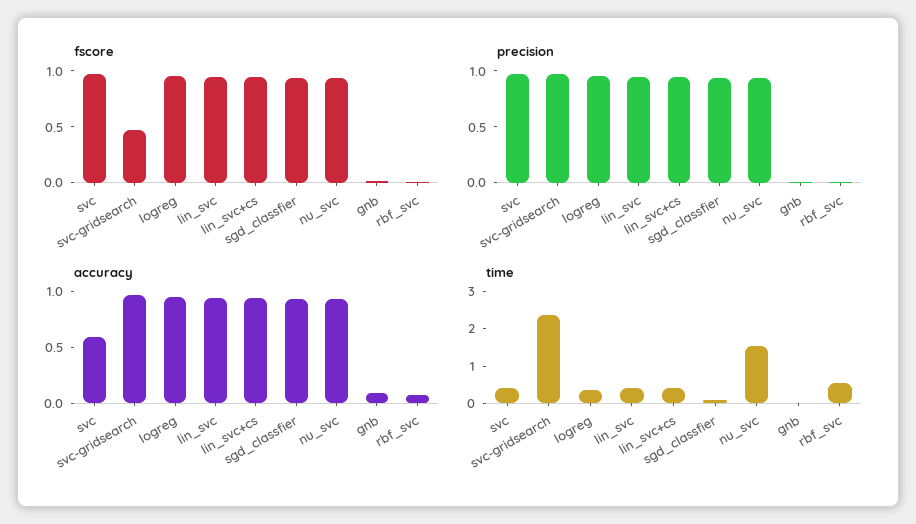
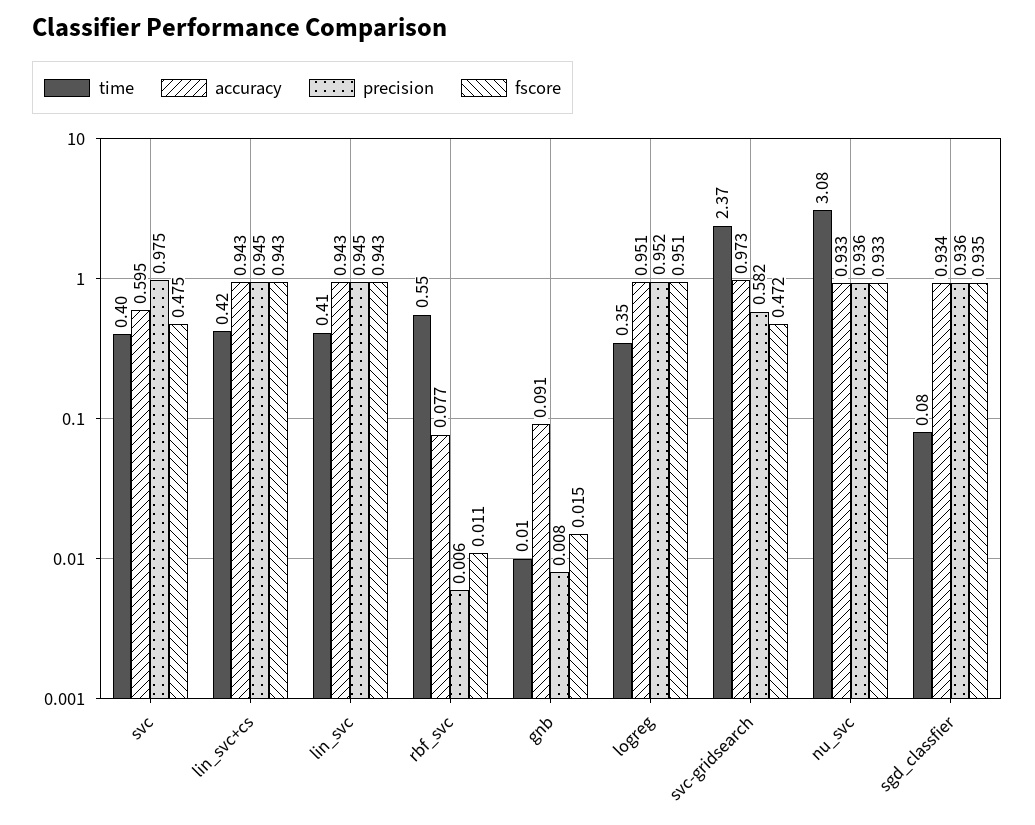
  {
    "fscore": {
-     "svc": 1,
+     "svc": 0.475,
      "svc-gridsearch": 0.472,
      "logreg": 0.951,
      "lin_svc": 0.943,
      "lin_svc+cs": 0.943,
      "sgd_classfier": 0.935,
      "nu_svc": 0.933,
      "gnb": 0.015,
      "rbf_svc": 0.011
    },
    "precision": {
      "svc": 0.975,
-     "svc-gridsearch": 1,
+     "svc-gridsearch": 0.582,
      "logreg": 0.952,
      "lin_svc": 0.945,
      "lin_svc+cs": 0.945,
      "sgd_classfier": 0.936,
      "nu_svc": 0.936,
      "gnb": 0.008,
      "rbf_svc": 0.006
    },
    "accuracy": {
      "svc": 0.595,
      "svc-gridsearch": 0.973,
      "logreg": 0.951,
      "lin_svc": 0.943,
      "lin_svc+cs": 0.943,
      "sgd_classfier": 0.934,
      "nu_svc": 0.933,
      "gnb": 0.091,
      "rbf_svc": 0.077
    },
    "time": {
      "svc": 0.4,
      "svc-gridsearch": 2.37,
      "logreg": 0.35,
      "lin_svc": 0.41,
      "lin_svc+cs": 0.42,
      "sgd_classfier": 0.08,
-     "nu_svc": 1.5,
+     "nu_svc": 3.08,
      "gnb": 0.01,
      "rbf_svc": 0.55
    }
  }

